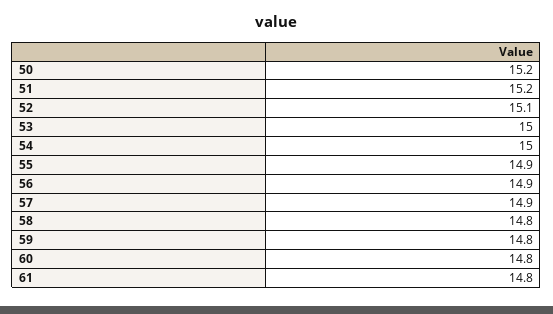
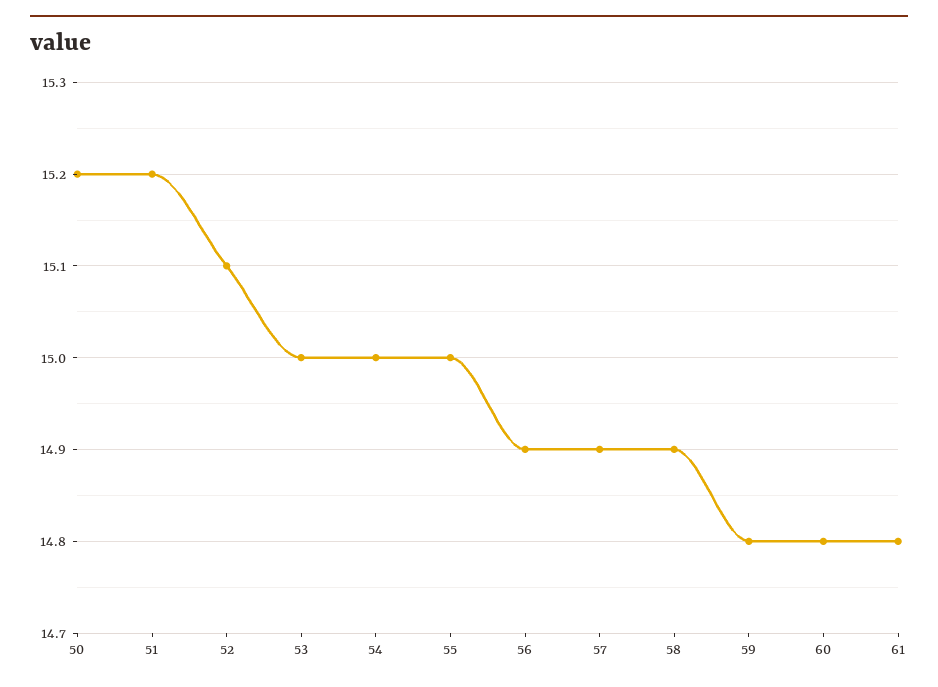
  {
    "50": 15.2,
    "51": 15.2,
    "52": 15.1,
    "53": 15,
    "54": 15,
-   "55": 14.9,
+   "55": 15,
    "56": 14.9,
    "57": 14.9,
-   "58": 14.8,
+   "58": 14.9,
    "59": 14.8,
    "60": 14.8,
    "61": 14.8
  }

